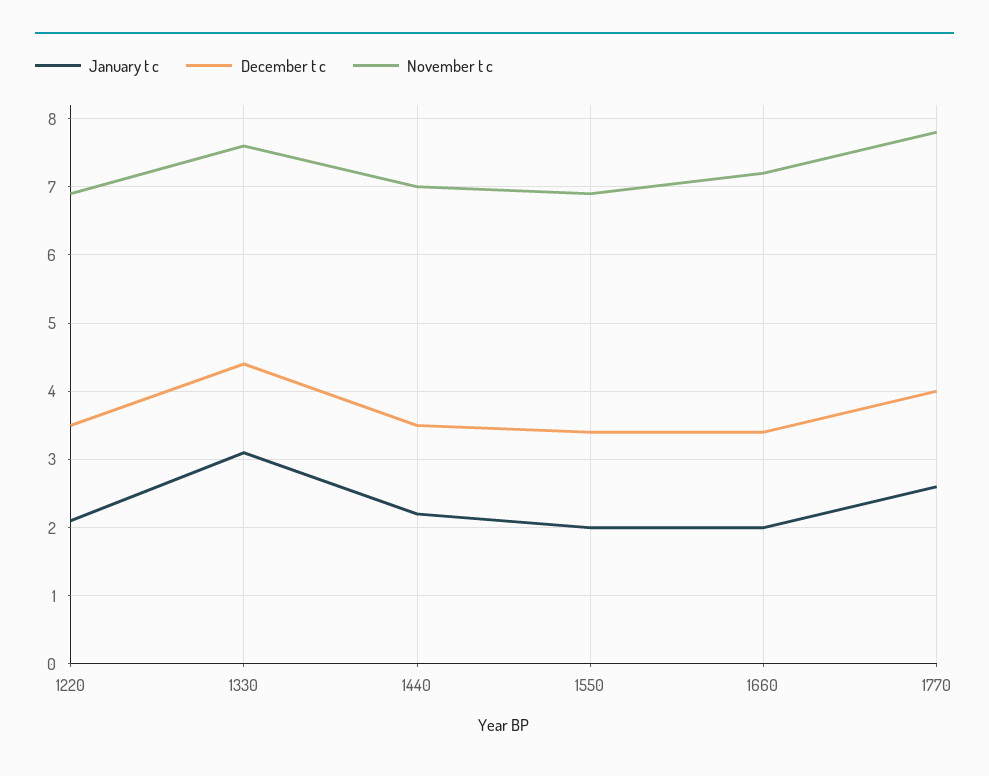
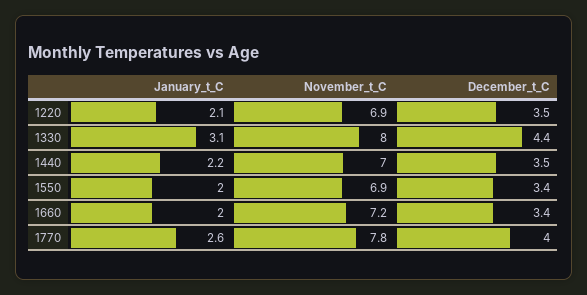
  {
    "January t c": {
      "1220": 2.1,
      "1330": 3.1,
      "1440": 2.2,
      "1550": 2,
      "1660": 2,
      "1770": 2.6
    },
    "December t c": {
      "1220": 3.5,
      "1330": 4.4,
      "1440": 3.5,
      "1550": 3.4,
      "1660": 3.4,
      "1770": 4
    },
    "November t c": {
      "1220": 6.9,
-     "1330": 7.6,
+     "1330": 8,
      "1440": 7,
      "1550": 6.9,
      "1660": 7.2,
      "1770": 7.8
    }
  }

